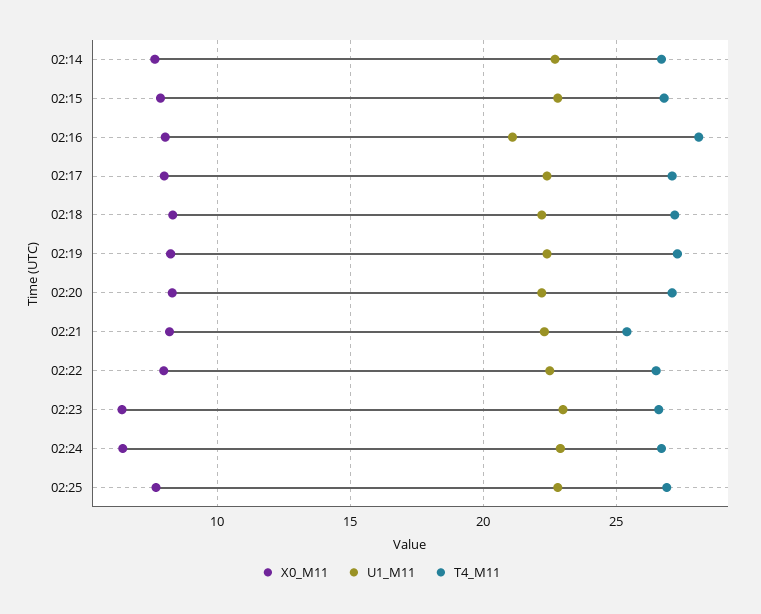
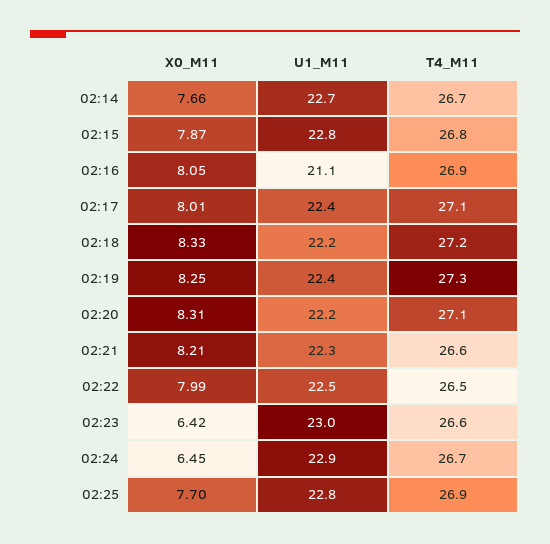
  {
    "X0_M11": {
      "02:14": 7.66,
      "02:15": 7.87,
      "02:16": 8.05,
      "02:17": 8.01,
      "02:18": 8.33,
      "02:19": 8.25,
      "02:20": 8.31,
      "02:21": 8.21,
      "02:22": 7.99,
      "02:23": 6.42,
      "02:24": 6.45,
      "02:25": 7.7
    },
    "U1_M11": {
      "02:14": 22.7,
      "02:15": 22.8,
      "02:16": 21.1,
      "02:17": 22.4,
      "02:18": 22.2,
      "02:19": 22.4,
      "02:20": 22.2,
      "02:21": 22.3,
      "02:22": 22.5,
      "02:23": 23,
      "02:24": 22.9,
      "02:25": 22.8
    },
    "T4_M11": {
      "02:14": 26.7,
      "02:15": 26.8,
-     "02:16": 28,
+     "02:16": 26.9,
      "02:17": 27.1,
      "02:18": 27.2,
      "02:19": 27.3,
      "02:20": 27.1,
-     "02:21": 25.5,
+     "02:21": 26.6,
      "02:22": 26.5,
      "02:23": 26.6,
      "02:24": 26.7,
      "02:25": 26.9
    }
  }

